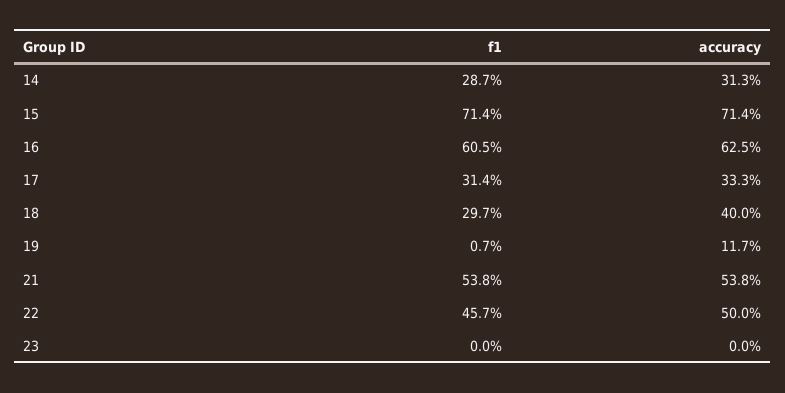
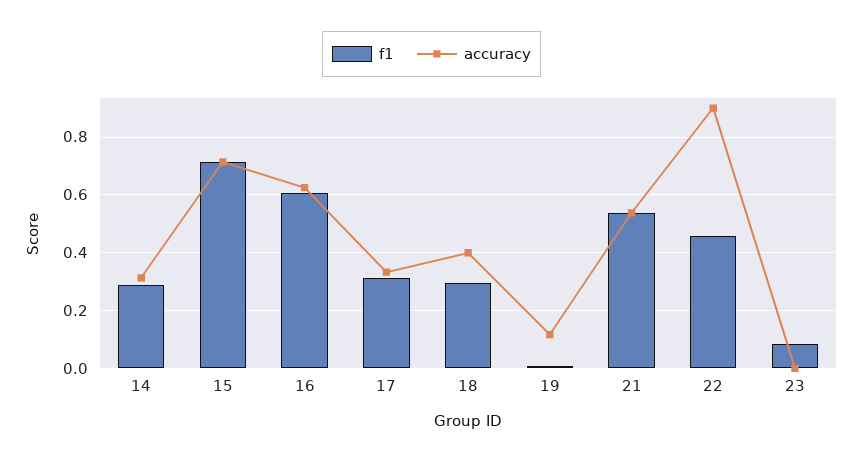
  {
    "f1": {
      "14": 0.287,
      "15": 0.714,
      "16": 0.605,
      "17": 0.314,
      "18": 0.297,
      "19": 0.007,
      "21": 0.538,
      "22": 0.457,
-     "23": 0
+     "23": 0.075
    },
    "accuracy": {
      "14": 0.313,
      "15": 0.714,
      "16": 0.625,
      "17": 0.333,
      "18": 0.4,
      "19": 0.117,
      "21": 0.538,
-     "22": 0.5,
+     "22": 0.9,
      "23": 0
    }
  }

